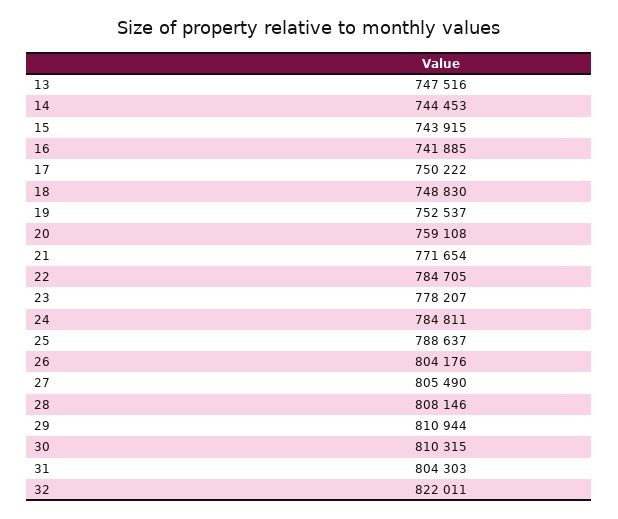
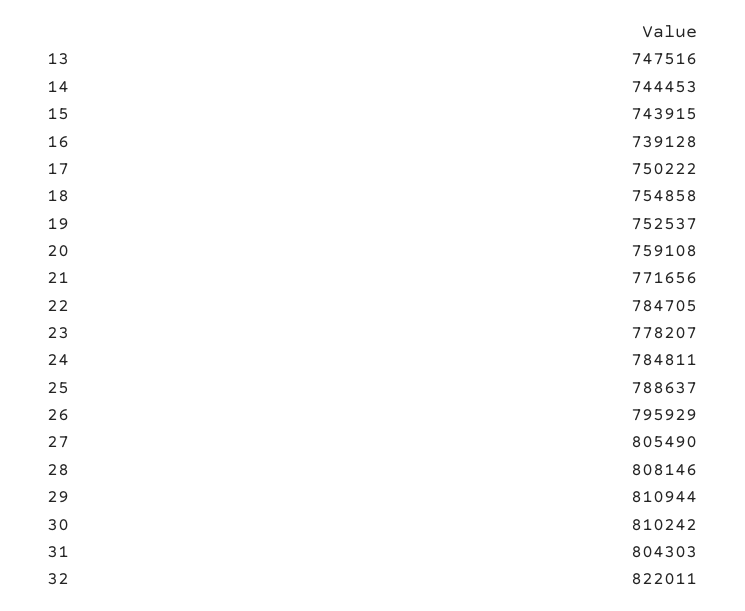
  {
    "13": 747516,
    "14": 744453,
    "15": 743915,
-   "16": 741885,
+   "16": 739128,
    "17": 750222,
-   "18": 748830,
+   "18": 754858,
    "19": 752537,
    "20": 759108,
-   "21": 771654,
+   "21": 771656,
    "22": 784705,
    "23": 778207,
    "24": 784811,
    "25": 788637,
-   "26": 804176,
+   "26": 795929,
    "27": 805490,
    "28": 808146,
    "29": 810944,
-   "30": 810315,
+   "30": 810242,
    "31": 804303,
    "32": 822011
  }

